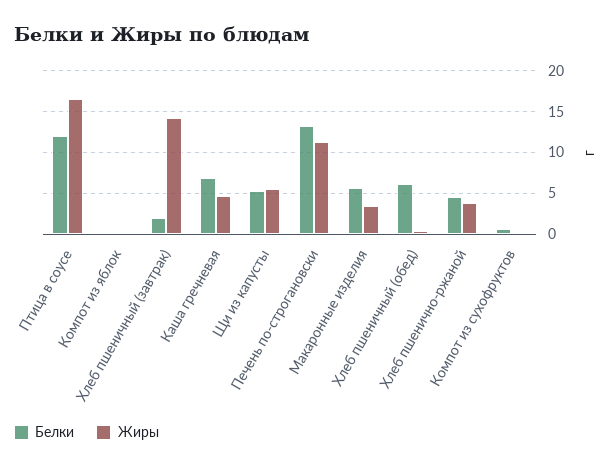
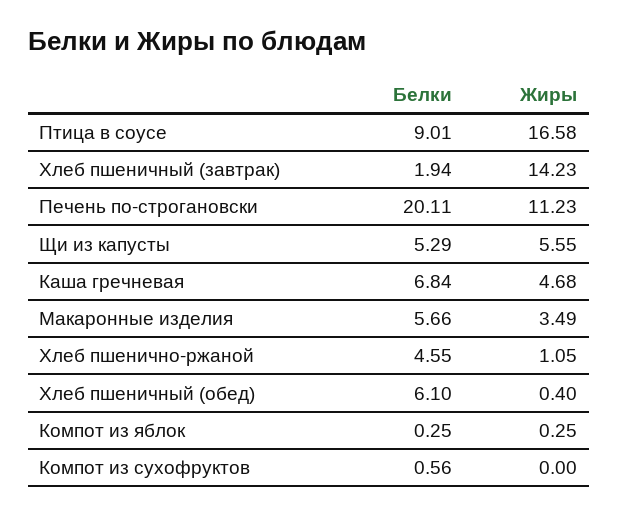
  {
    "Белки": {
-     "Птица в соусе": 12,
+     "Птица в соусе": 9.01,
      "Компот из яблок": 0.25,
      "Хлеб пшеничный (завтрак)": 1.94,
      "Каша гречневая": 6.84,
      "Щи из капусты": 5.29,
-     "Печень по-строгановски": 13,
+     "Печень по-строгановски": 20.11,
      "Макаронные изделия": 5.66,
      "Хлеб пшеничный (обед)": 6.1,
      "Хлеб пшенично-ржаной": 4.55,
      "Компот из сухофруктов": 0.56
    },
    "Жиры": {
      "Птица в соусе": 16.58,
      "Компот из яблок": 0.25,
      "Хлеб пшеничный (завтрак)": 14.23,
      "Каша гречневая": 4.68,
      "Щи из капусты": 5.55,
      "Печень по-строгановски": 11.23,
      "Макаронные изделия": 3.49,
      "Хлеб пшеничный (обед)": 0.4,
-     "Хлеб пшенично-ржаной": 4,
+     "Хлеб пшенично-ржаной": 1.05,
      "Компот из сухофруктов": 0
    }
  }

